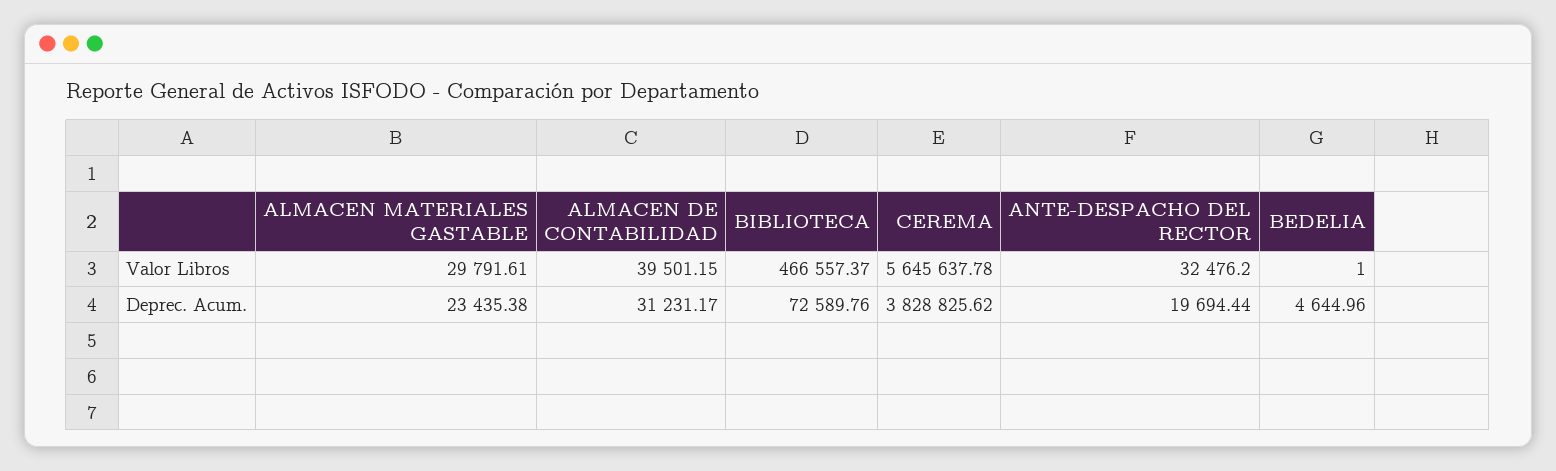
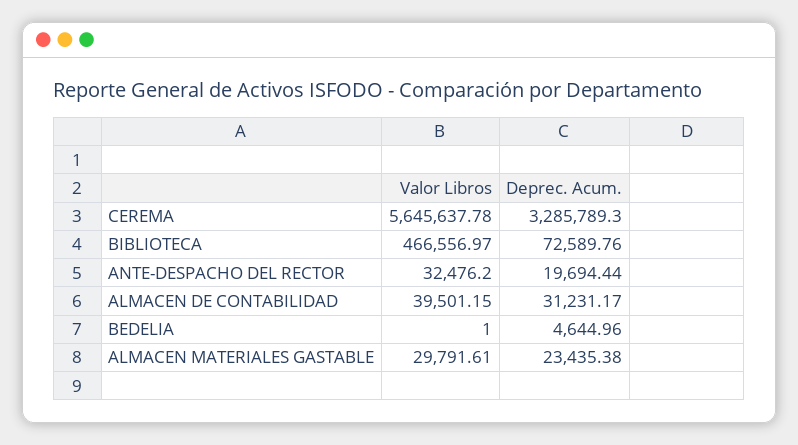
  {
    "ALMACEN MATERIALES GASTABLE": {
      "Valor Libros": 29791.61,
      "Deprec. Acum.": 23435.38
    },
    "ALMACEN DE CONTABILIDAD": {
      "Valor Libros": 39501.15,
      "Deprec. Acum.": 31231.17
    },
    "BIBLIOTECA": {
-     "Valor Libros": 466557.37,
+     "Valor Libros": 466556.97,
      "Deprec. Acum.": 72589.76
    },
    "CEREMA": {
      "Valor Libros": 5645637.78,
-     "Deprec. Acum.": 3828825.62
+     "Deprec. Acum.": 3285789.3
    },
    "ANTE-DESPACHO DEL RECTOR": {
      "Valor Libros": 32476.2,
      "Deprec. Acum.": 19694.44
    },
    "BEDELIA": {
      "Valor Libros": 1,
      "Deprec. Acum.": 4644.96
    }
  }

